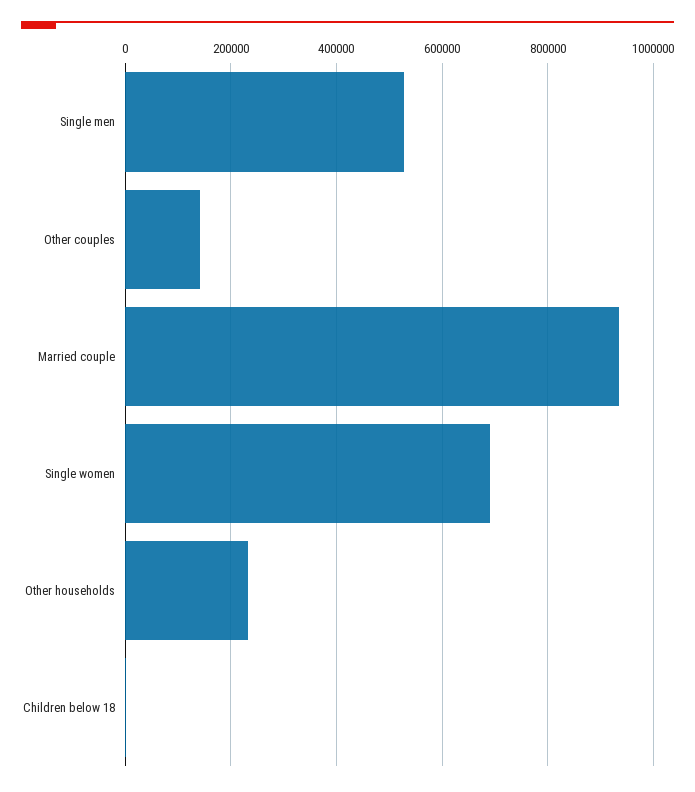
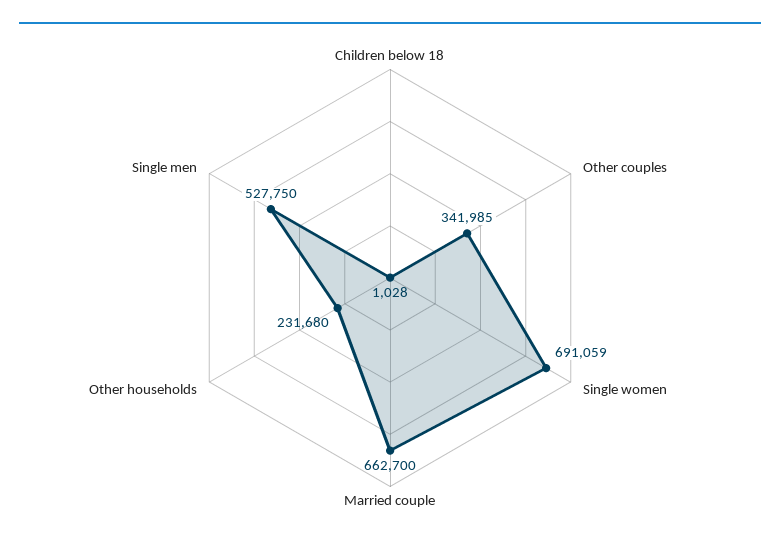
  {
    "Single men": 527750,
-   "Other couples": 140000,
+   "Other couples": 341985,
-   "Married couple": 940000,
+   "Married couple": 662700,
    "Single women": 691059,
    "Other households": 231680,
    "Children below 18": 1028
  }

